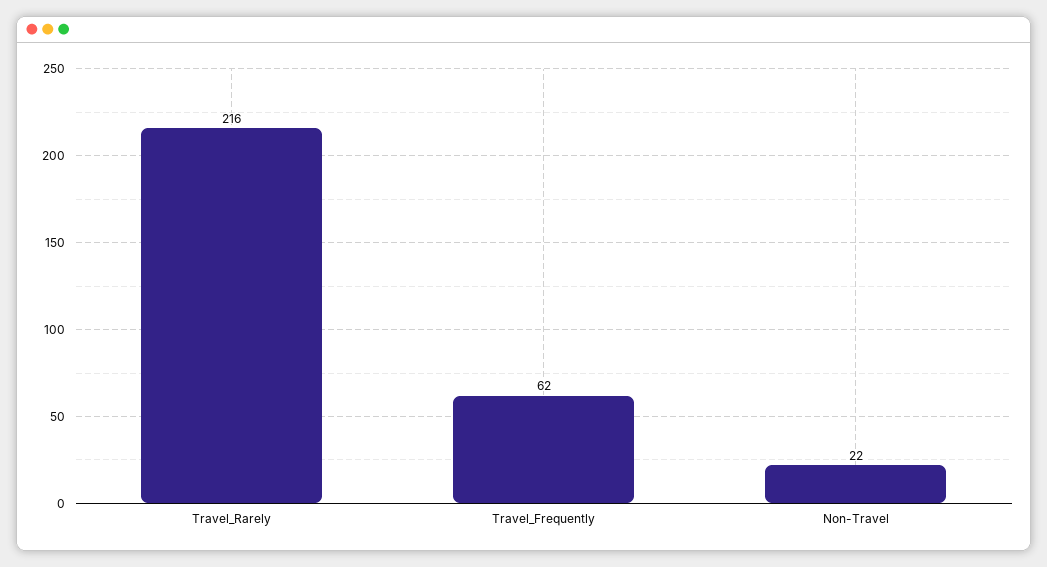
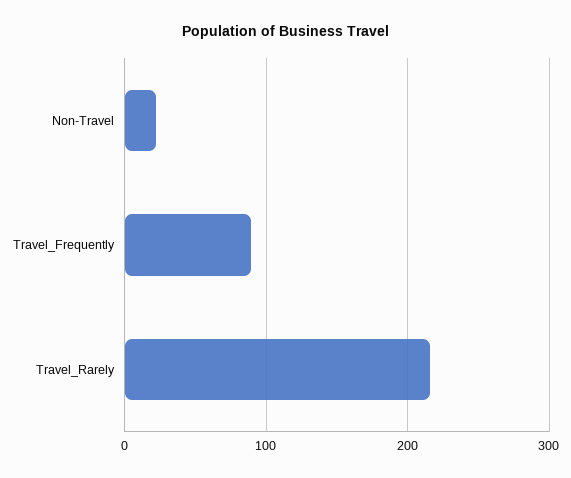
  {
    "Travel_Rarely": 216,
-   "Travel_Frequently": 62,
+   "Travel_Frequently": 90,
    "Non-Travel": 22
  }

